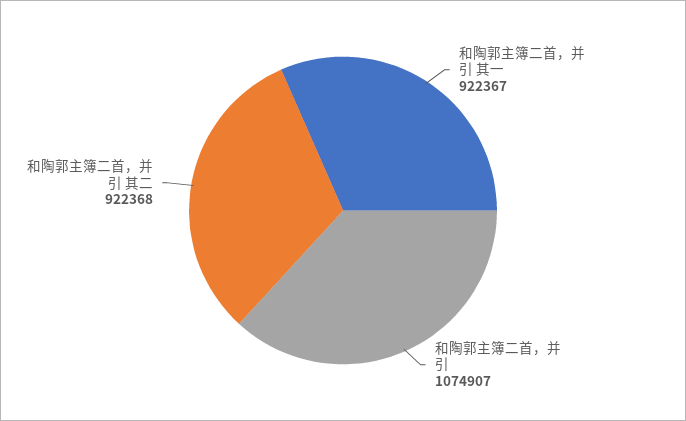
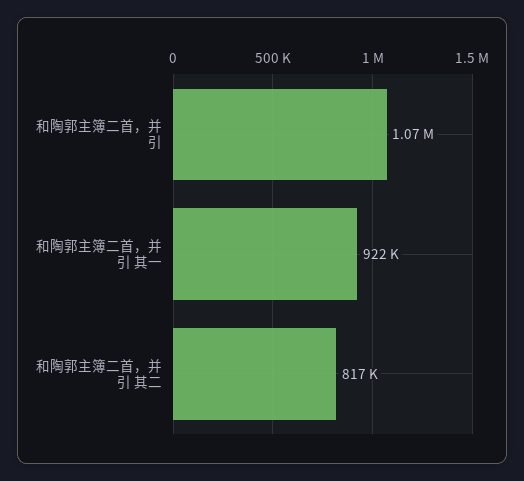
  {
    "和陶郭主簿二首，并引 其一": 922367,
    "和陶郭主簿二首，并引": 1074907,
-   "和陶郭主簿二首，并引 其二": 922368
+   "和陶郭主簿二首，并引 其二": 817000
  }

